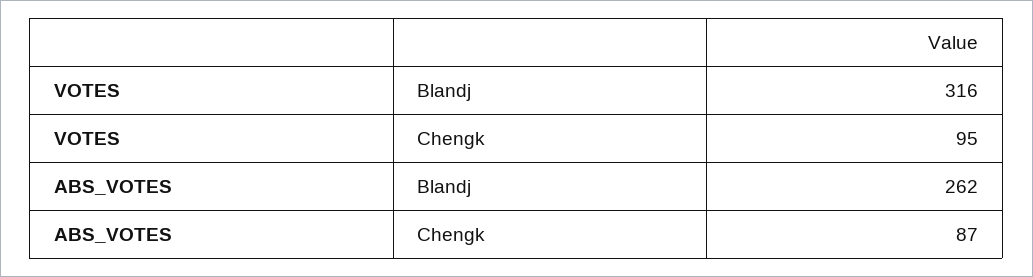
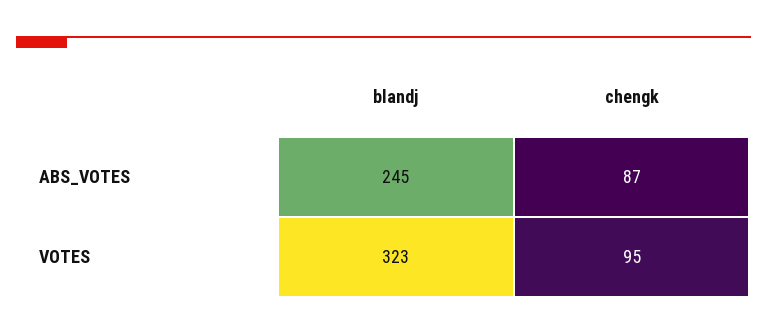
  {
    "VOTES": {
-     "Blandj": 316,
+     "Blandj": 323,
      "Chengk": 95
    },
    "ABS_VOTES": {
-     "Blandj": 262,
+     "Blandj": 245,
      "Chengk": 87
    }
  }

